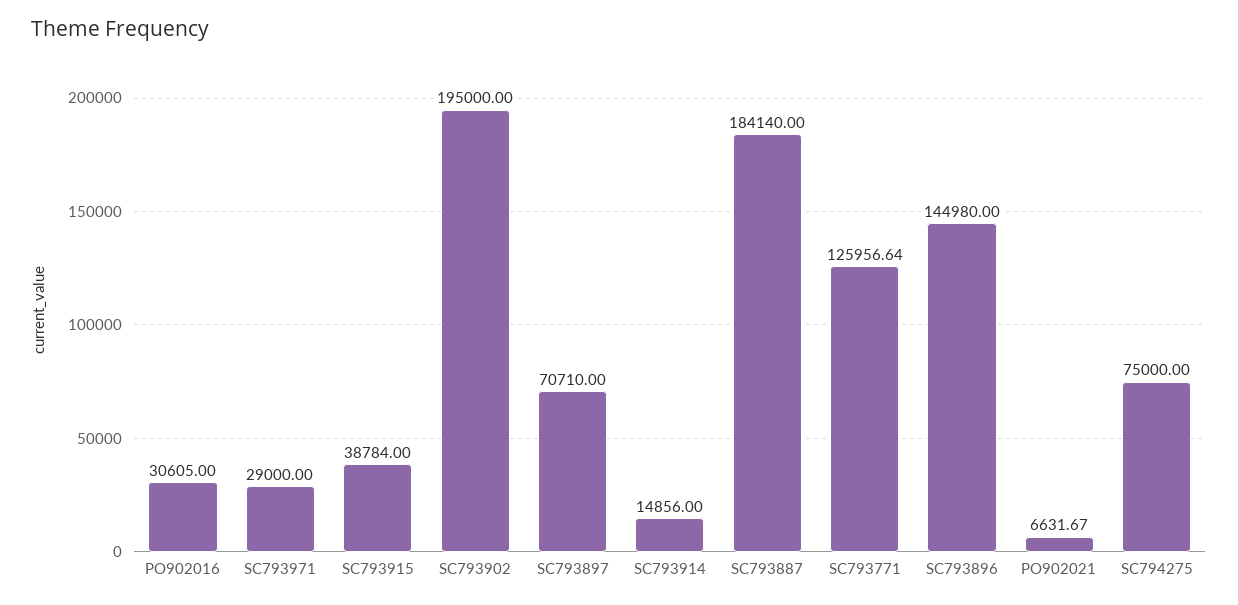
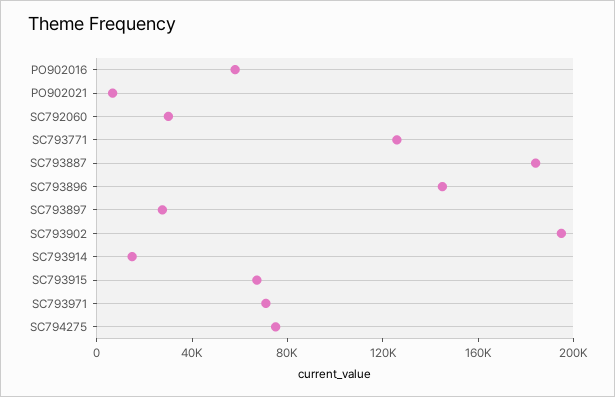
  {
-   "PO902016": 30605,
+   "PO902016": 60000,
-   "SC793971": 29000,
+   "SC793971": 70000,
-   "SC793915": 38784,
+   "SC793915": 70000,
    "SC793902": 195000,
-   "SC793897": 70710,
+   "SC793897": 30000,
    "SC793914": 14856,
    "SC793887": 184140,
    "SC793771": 125956.64,
    "SC793896": 144980,
    "PO902021": 6631.67,
-   "SC794275": 75000
+   "SC794275": 75000,
+   "SC792060": 30000
  }

